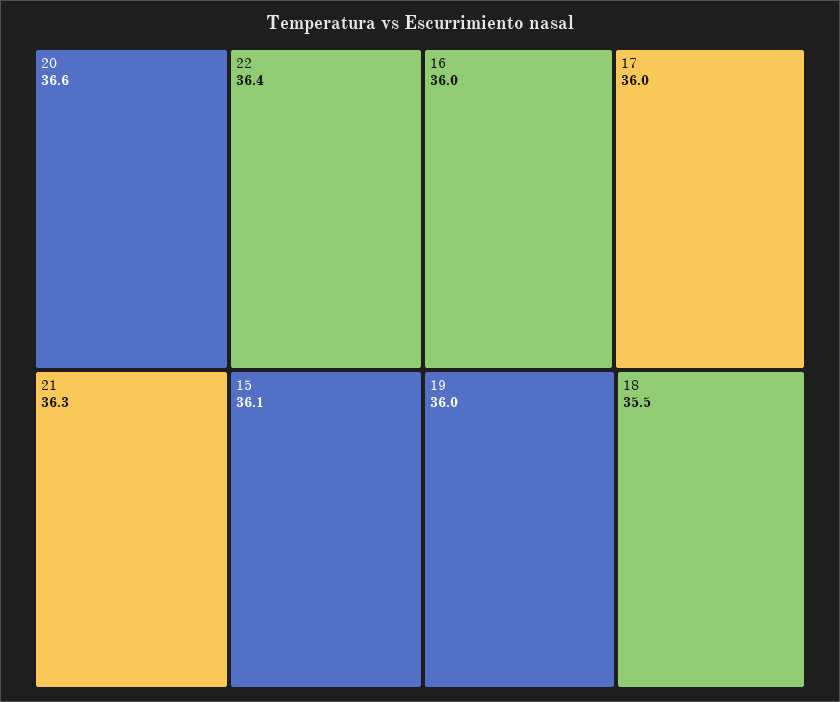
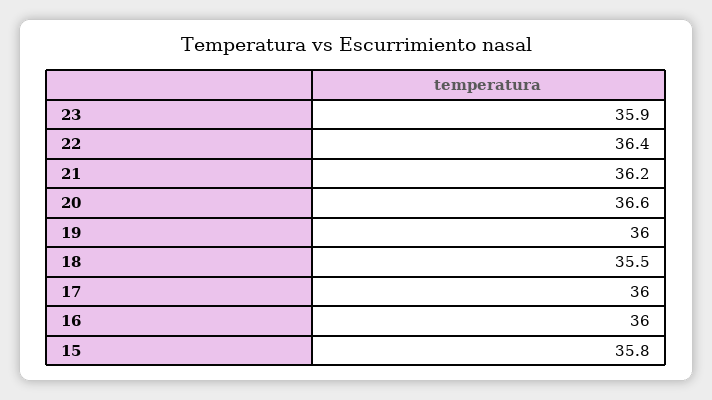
  {
    "20": 36.6,
    "22": 36.4,
-   "21": 36.3,
+   "21": 36.2,
-   "15": 36.1,
+   "15": 35.8,
    "16": 36,
    "17": 36,
    "19": 36,
-   "18": 35.5
+   "18": 35.5,
+   "23": 35.9
  }

